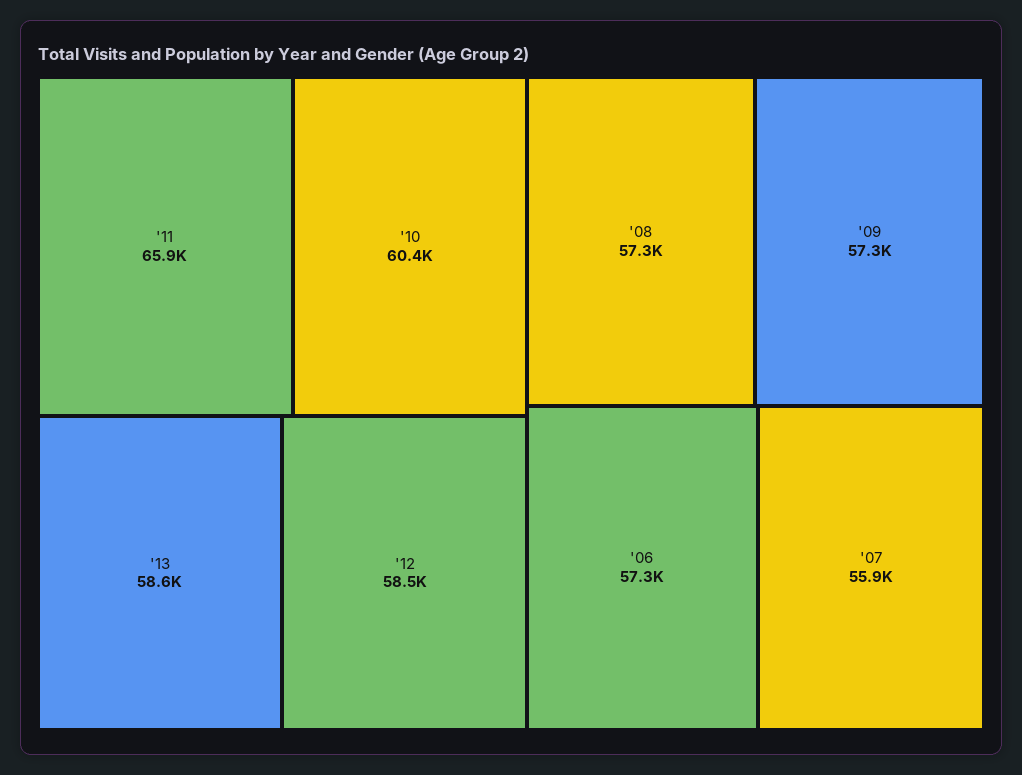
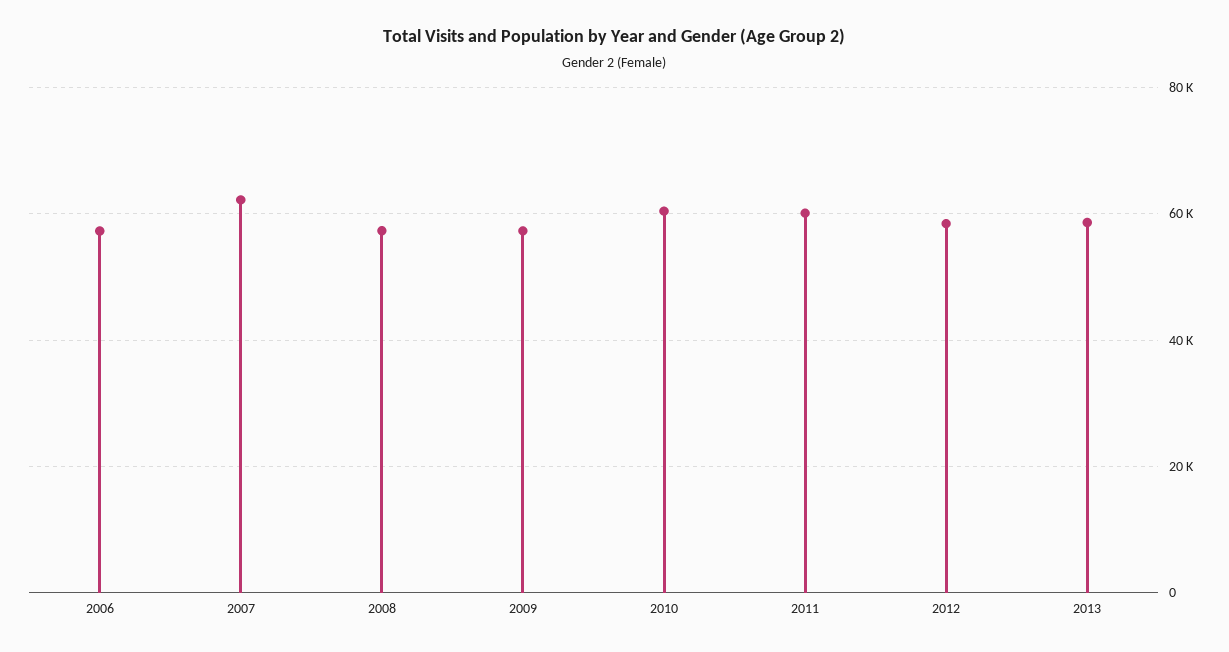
  {
-   "'11": 65900,
+   "'11": 60000,
    "'10": 60400,
    "'13": 58600,
    "'12": 58500,
    "'08": 57300,
    "'09": 57300,
    "'06": 57300,
-   "'07": 55900
+   "'07": 62000
  }

